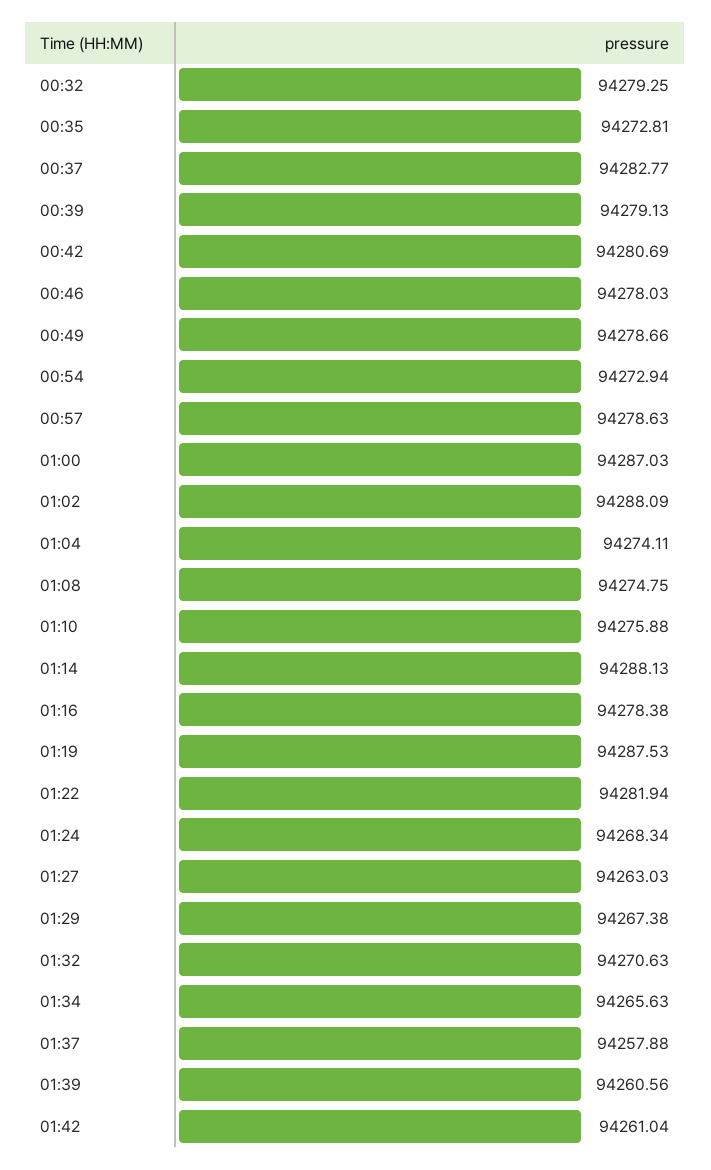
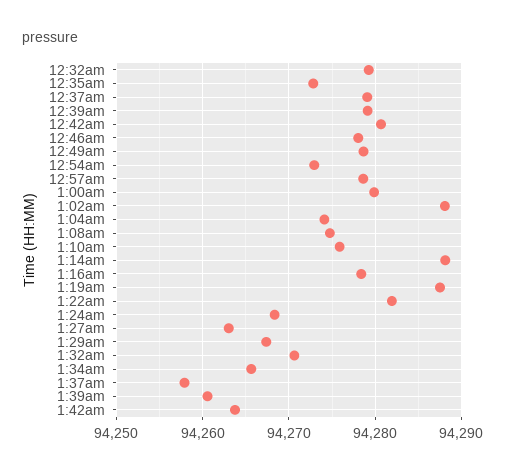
  {
    "00:32": 94279.25,
    "00:35": 94272.81,
-   "00:37": 94282.77,
+   "00:37": 94279,
    "00:39": 94279.13,
    "00:42": 94280.69,
    "00:46": 94278.03,
    "00:49": 94278.66,
    "00:54": 94272.94,
    "00:57": 94278.63,
-   "01:00": 94287.03,
+   "01:00": 94280,
    "01:02": 94288.09,
    "01:04": 94274.11,
    "01:08": 94274.75,
    "01:10": 94275.88,
    "01:14": 94288.13,
    "01:16": 94278.38,
    "01:19": 94287.53,
    "01:22": 94281.94,
    "01:24": 94268.34,
    "01:27": 94263.03,
    "01:29": 94267.38,
    "01:32": 94270.63,
    "01:34": 94265.63,
    "01:37": 94257.88,
    "01:39": 94260.56,
-   "01:42": 94261.04
+   "01:42": 94264
  }

